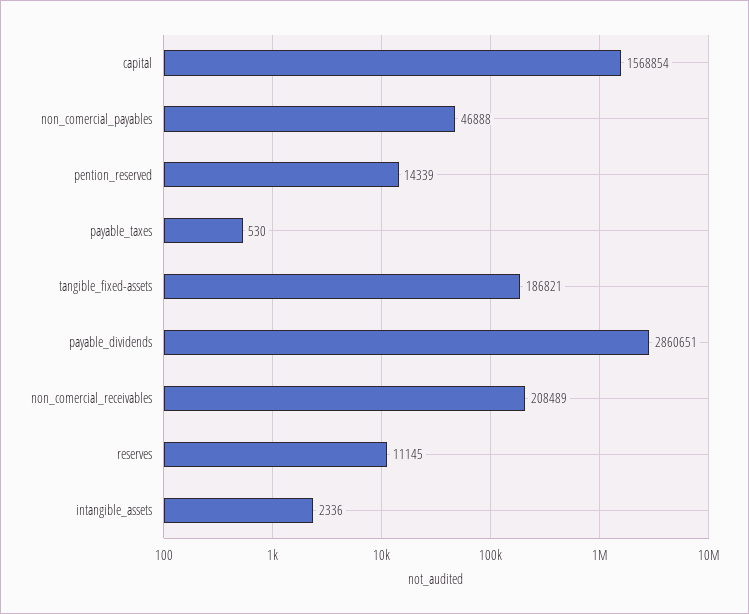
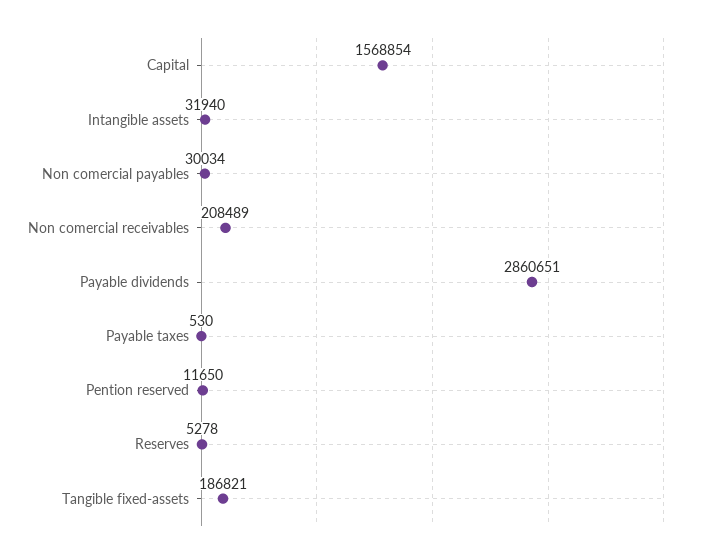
  {
    "capital": 1568854,
-   "non_comercial_payables": 46888,
+   "non_comercial_payables": 30034,
-   "pention_reserved": 14339,
+   "pention_reserved": 11650,
    "payable_taxes": 530,
    "tangible_fixed-assets": 186821,
    "payable_dividends": 2860651,
    "non_comercial_receivables": 208489,
-   "reserves": 11145,
+   "reserves": 5278,
-   "intangible_assets": 2336
+   "intangible_assets": 31940
  }

